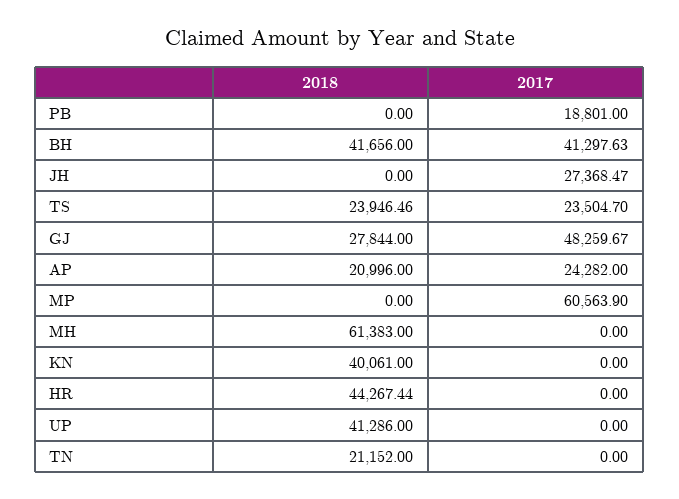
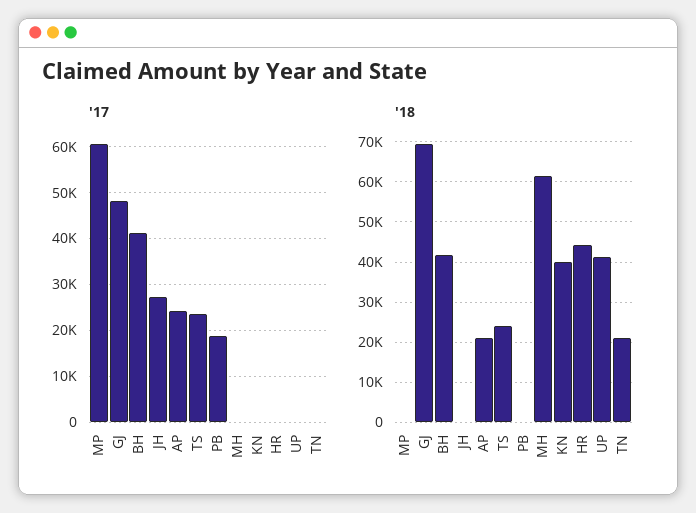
  {
    "2018": {
      "PB": 0,
      "BH": 41656,
      "JH": 0,
      "TS": 23946.46,
-     "GJ": 27844,
+     "GJ": 70000,
      "AP": 20996,
      "MP": 0,
      "MH": 61383,
      "KN": 40061,
      "HR": 44267.44,
      "UP": 41286,
      "TN": 21152
    },
    "2017": {
      "PB": 18801,
      "BH": 41297.63,
      "JH": 27368.47,
      "TS": 23504.7,
      "GJ": 48259.67,
      "AP": 24282,
      "MP": 60563.9,
      "MH": 0,
      "KN": 0,
      "HR": 0,
      "UP": 0,
      "TN": 0
    }
  }

